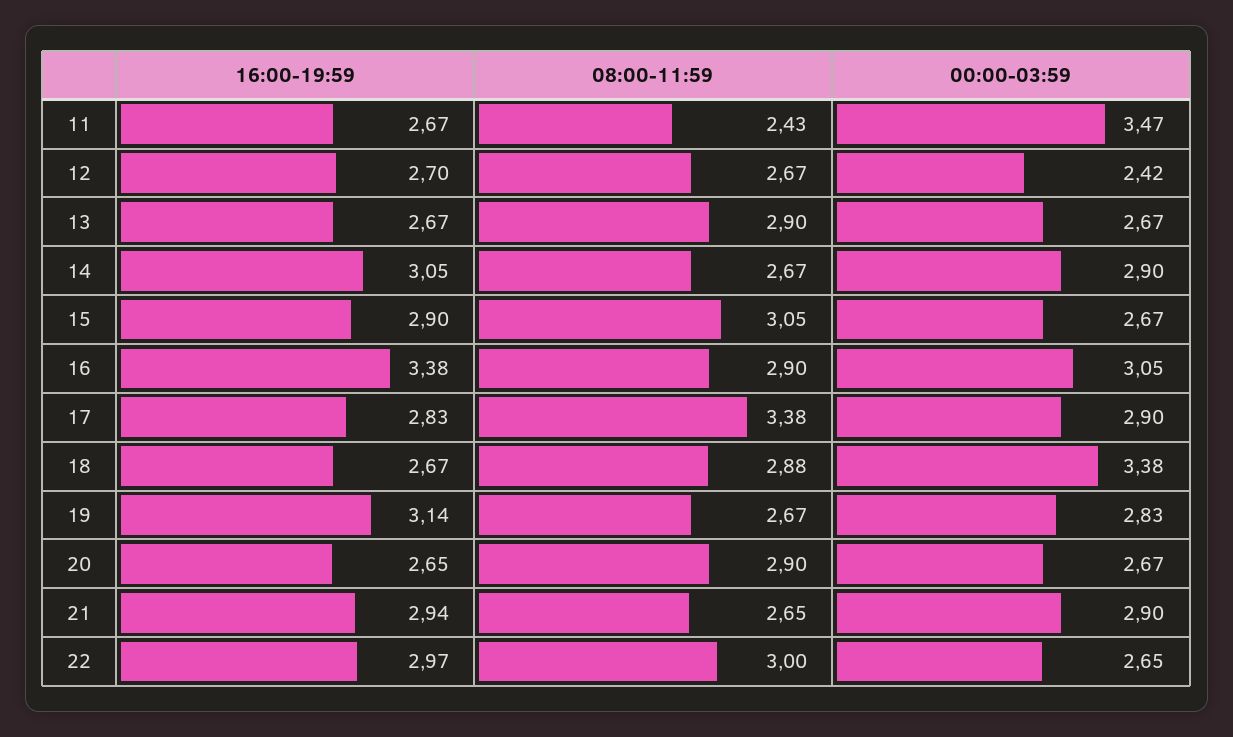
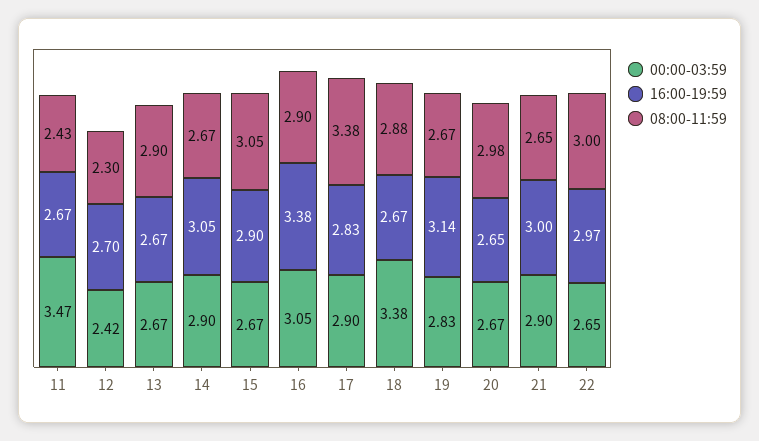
  {
    "16:00-19:59": {
      "11": 2.67,
      "12": 2.7,
      "13": 2.67,
      "14": 3.05,
      "15": 2.9,
      "16": 3.38,
      "17": 2.83,
      "18": 2.67,
      "19": 3.14,
      "20": 2.65,
-     "21": 2.94,
+     "21": 3,
      "22": 2.97
    },
    "08:00-11:59": {
      "11": 2.43,
-     "12": 2.67,
+     "12": 2.3,
      "13": 2.9,
      "14": 2.67,
      "15": 3.05,
      "16": 2.9,
      "17": 3.38,
      "18": 2.88,
      "19": 2.67,
-     "20": 2.9,
+     "20": 2.98,
      "21": 2.65,
      "22": 3
    },
    "00:00-03:59": {
      "11": 3.47,
      "12": 2.42,
      "13": 2.67,
      "14": 2.9,
      "15": 2.67,
      "16": 3.05,
      "17": 2.9,
      "18": 3.38,
      "19": 2.83,
      "20": 2.67,
      "21": 2.9,
      "22": 2.65
    }
  }

